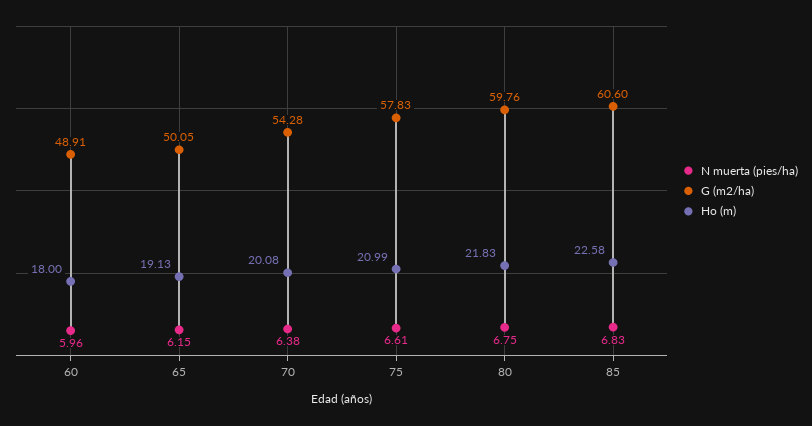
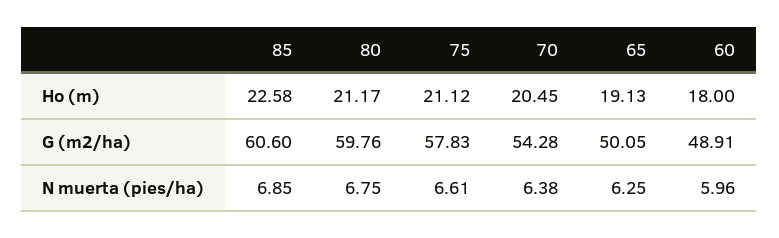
  {
    "N muerta (pies/ha)": {
      "60": 5.96,
-     "65": 6.15,
+     "65": 6.25,
      "70": 6.38,
      "75": 6.61,
      "80": 6.75,
-     "85": 6.83
+     "85": 6.85
    },
    "G (m2/ha)": {
      "60": 48.91,
      "65": 50.05,
      "70": 54.28,
      "75": 57.83,
      "80": 59.76,
      "85": 60.6
    },
    "Ho (m)": {
      "60": 18,
      "65": 19.13,
-     "70": 20.08,
+     "70": 20.45,
-     "75": 20.99,
+     "75": 21.12,
-     "80": 21.83,
+     "80": 21.17,
      "85": 22.58
    }
  }

